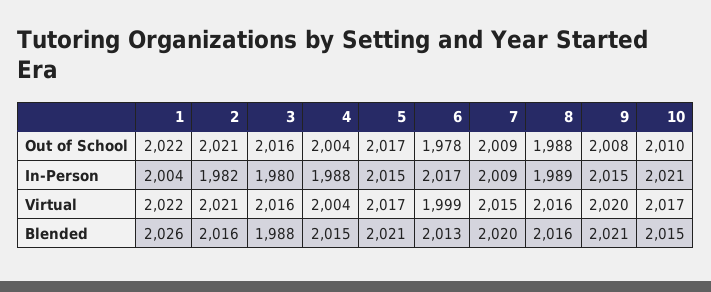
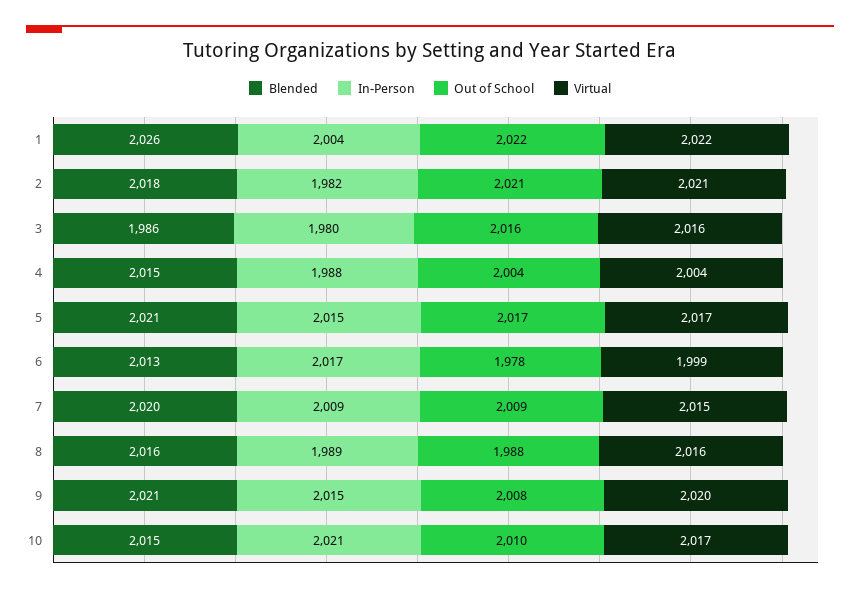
  {
    "Out of School": {
      "1": 2022,
      "2": 2021,
      "3": 2016,
      "4": 2004,
      "5": 2017,
      "6": 1978,
      "7": 2009,
      "8": 1988,
      "9": 2008,
      "10": 2010
    },
    "In-Person": {
      "1": 2004,
      "2": 1982,
      "3": 1980,
      "4": 1988,
      "5": 2015,
      "6": 2017,
      "7": 2009,
      "8": 1989,
      "9": 2015,
      "10": 2021
    },
    "Virtual": {
      "1": 2022,
      "2": 2021,
      "3": 2016,
      "4": 2004,
      "5": 2017,
      "6": 1999,
      "7": 2015,
      "8": 2016,
      "9": 2020,
      "10": 2017
    },
    "Blended": {
      "1": 2026,
-     "2": 2016,
+     "2": 2018,
-     "3": 1988,
+     "3": 1986,
      "4": 2015,
      "5": 2021,
      "6": 2013,
      "7": 2020,
      "8": 2016,
      "9": 2021,
      "10": 2015
    }
  }

